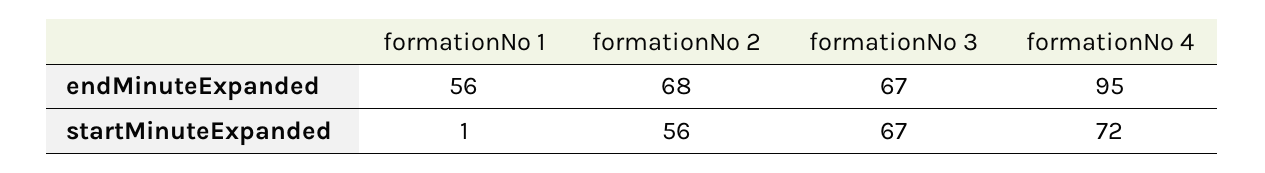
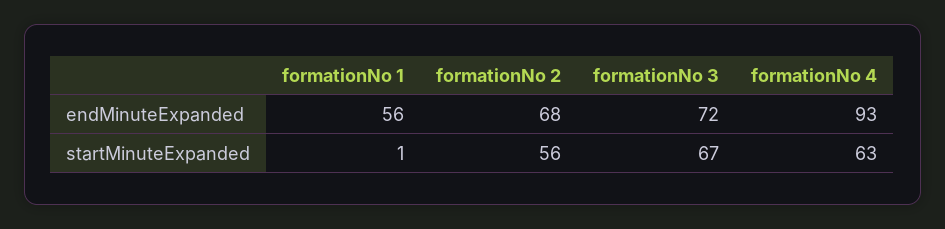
  {
    "formationNo 1": {
      "endMinuteExpanded": 56,
      "startMinuteExpanded": 1
    },
    "formationNo 2": {
      "endMinuteExpanded": 68,
      "startMinuteExpanded": 56
    },
    "formationNo 3": {
-     "endMinuteExpanded": 67,
+     "endMinuteExpanded": 72,
      "startMinuteExpanded": 67
    },
    "formationNo 4": {
-     "endMinuteExpanded": 95,
+     "endMinuteExpanded": 93,
-     "startMinuteExpanded": 72
+     "startMinuteExpanded": 63
    }
  }

